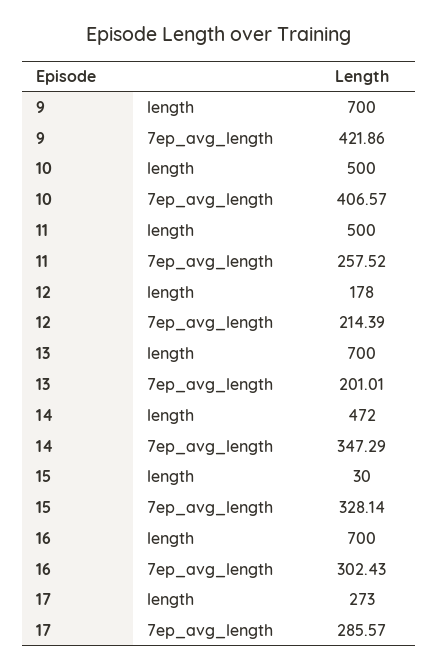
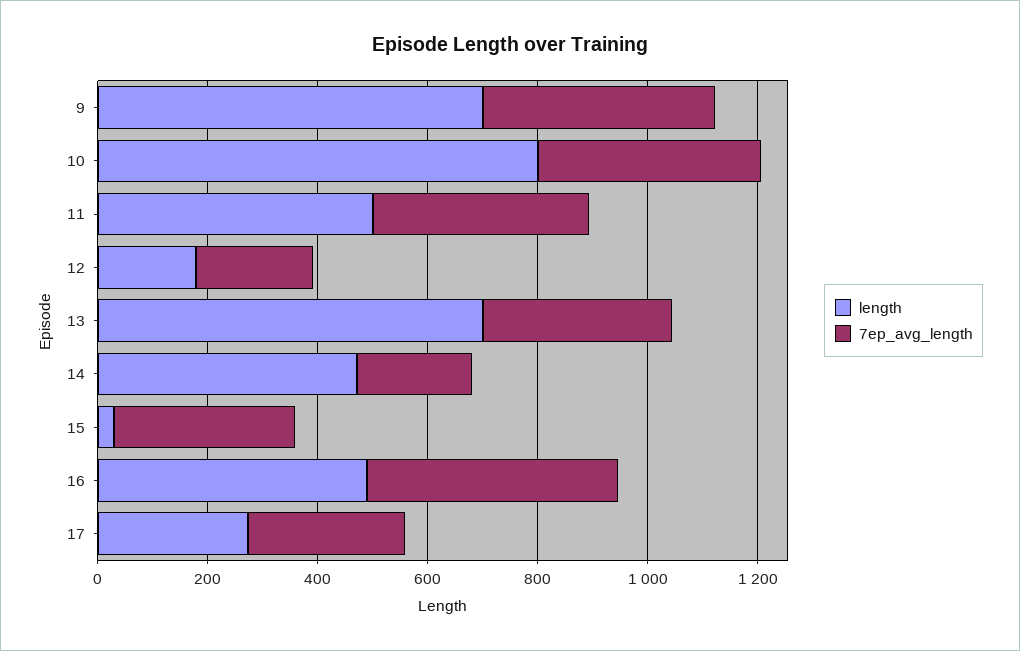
  {
    "length": {
      "9": 700,
-     "10": 500,
+     "10": 800,
      "11": 500,
      "12": 178,
      "13": 700,
      "14": 472,
      "15": 30,
-     "16": 700,
+     "16": 500,
      "17": 273
    },
    "7ep_avg_length": {
      "9": 421.86,
      "10": 406.57,
-     "11": 257.52,
+     "11": 400,
      "12": 214.39,
-     "13": 201.01,
+     "13": 350,
-     "14": 347.29,
+     "14": 200,
      "15": 328.14,
-     "16": 302.43,
+     "16": 450,
      "17": 285.57
    }
  }

